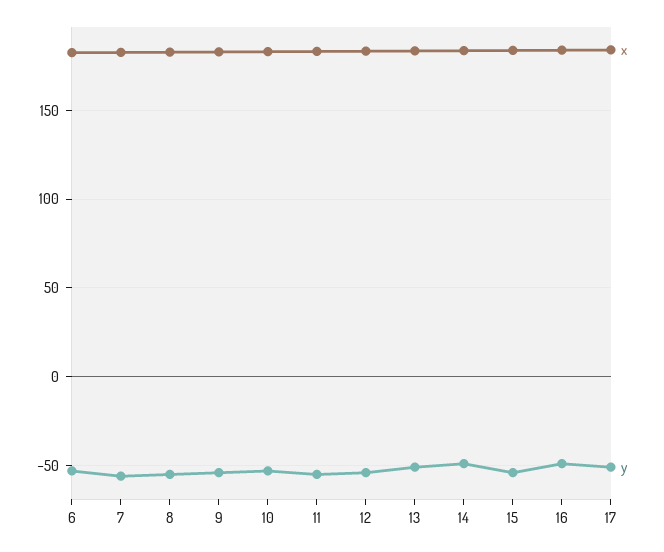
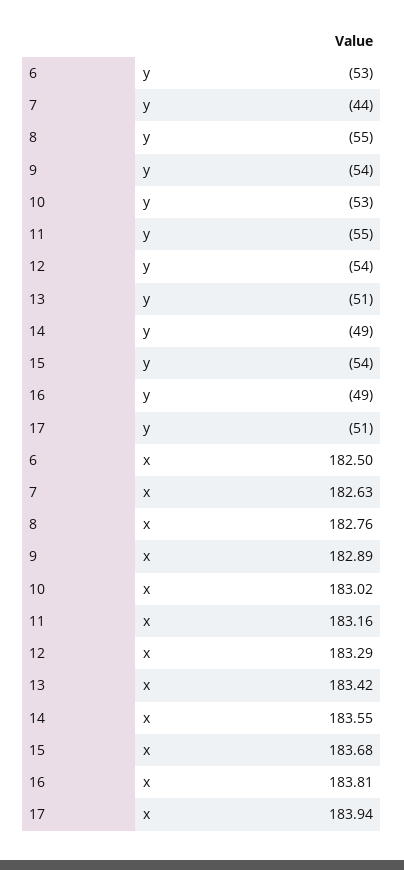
  {
    "x": {
      "6": 182.5,
      "7": 182.63,
      "8": 182.76,
      "9": 182.89,
      "10": 183.02,
      "11": 183.16,
      "12": 183.29,
      "13": 183.42,
      "14": 183.55,
      "15": 183.68,
      "16": 183.81,
      "17": 183.94
    },
    "y": {
      "6": -53,
-     "7": -55,
+     "7": -44,
      "8": -55,
      "9": -54,
      "10": -53,
      "11": -55,
      "12": -54,
      "13": -51,
      "14": -49,
      "15": -54,
      "16": -49,
      "17": -51
    }
  }

